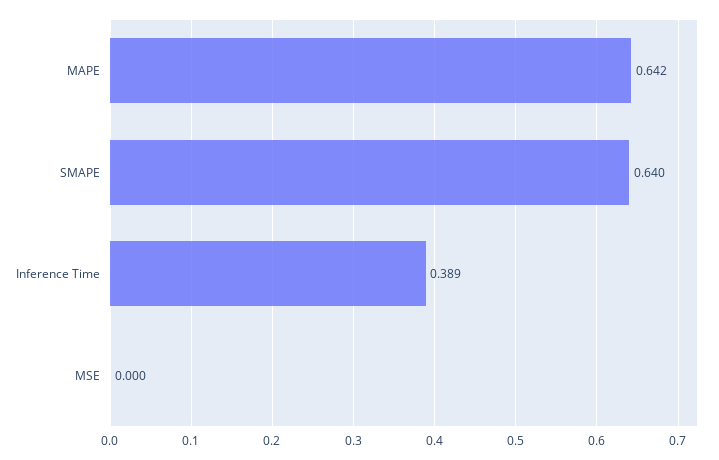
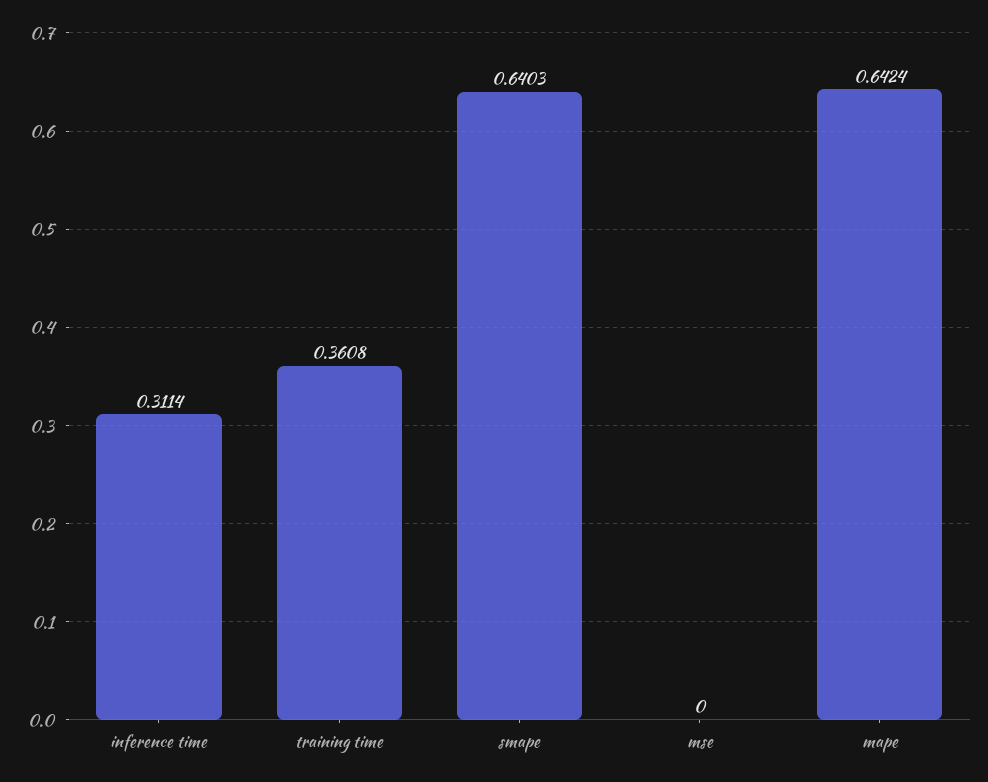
  {
    "MAPE": 0.6424,
    "SMAPE": 0.6403,
-   "Inference Time": 0.389,
+   "Inference Time": 0.3114,
-   "MSE": 0
+   "MSE": 0,
+   "training time": 0.3608
  }

